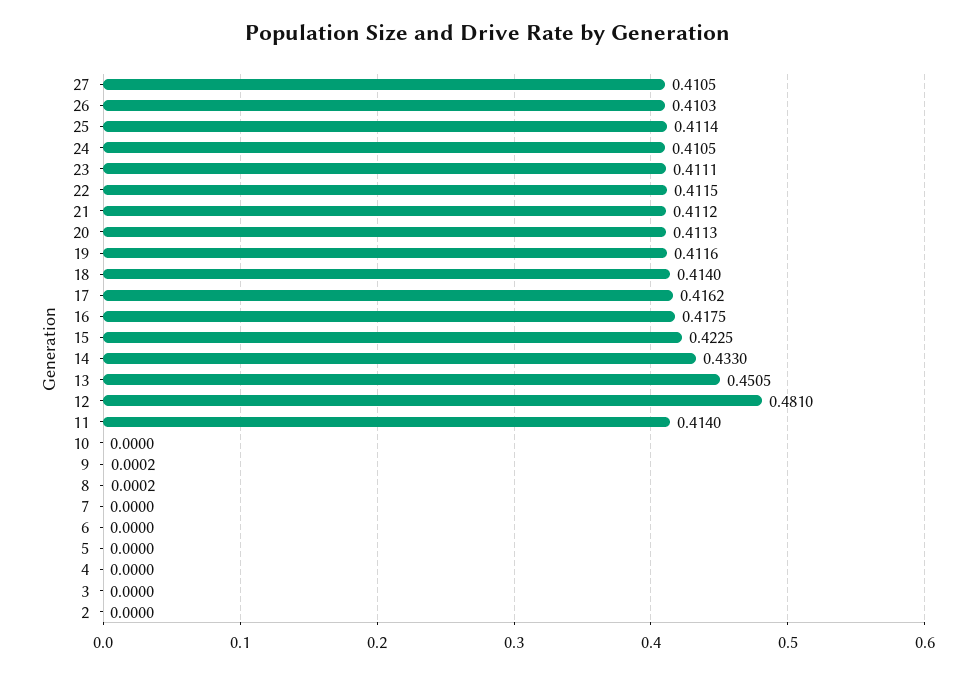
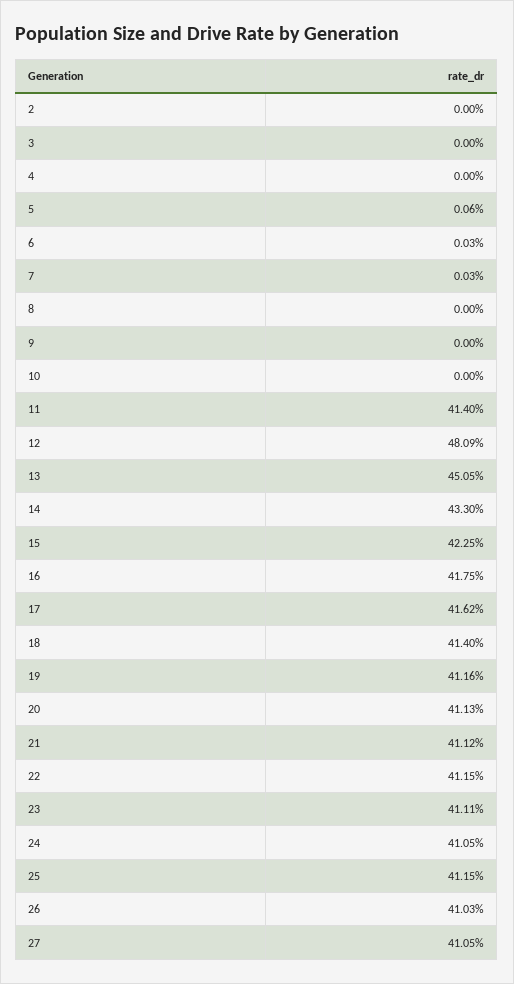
  {
    "27": 0.4105,
    "26": 0.4103,
-   "25": 0.4114,
+   "25": 0.4115,
    "24": 0.4105,
    "23": 0.4111,
    "22": 0.4115,
    "21": 0.4112,
    "20": 0.4113,
    "19": 0.4116,
    "18": 0.414,
    "17": 0.4162,
    "16": 0.4175,
    "15": 0.4225,
    "14": 0.433,
    "13": 0.4505,
-   "12": 0.481,
+   "12": 0.4809,
    "11": 0.414,
    "10": 0,
-   "9": 0.0002,
+   "9": 0,
-   "8": 0.0002,
+   "8": 0,
-   "7": 0,
+   "7": 0.0003,
-   "6": 0,
+   "6": 0.0003,
-   "5": 0,
+   "5": 0.0006,
    "4": 0,
    "3": 0,
    "2": 0
  }

